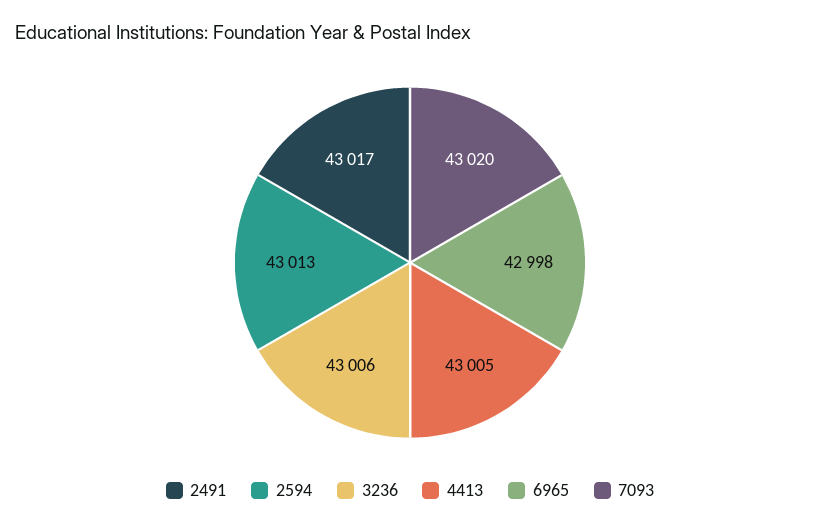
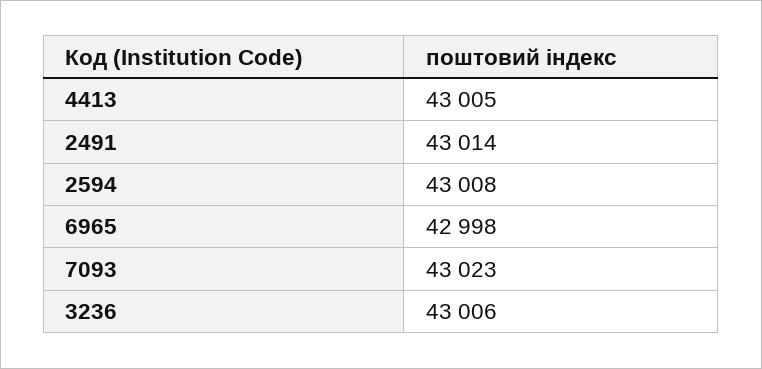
  {
-   "2491": 43017,
+   "2491": 43014,
-   "2594": 43013,
+   "2594": 43008,
    "3236": 43006,
    "4413": 43005,
    "6965": 42998,
-   "7093": 43020
+   "7093": 43023
  }

